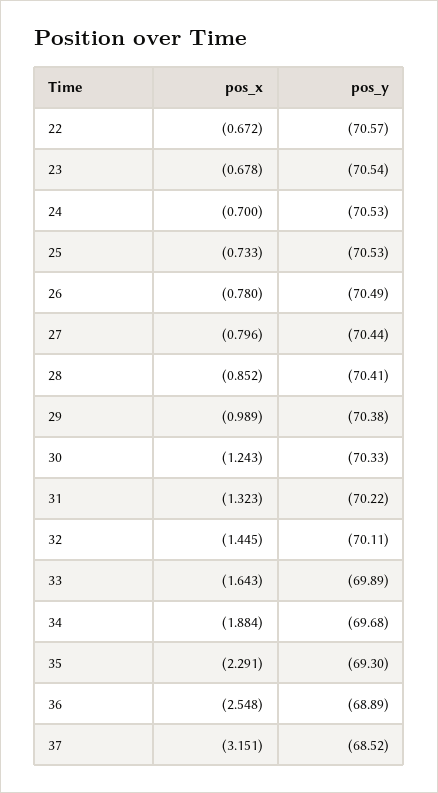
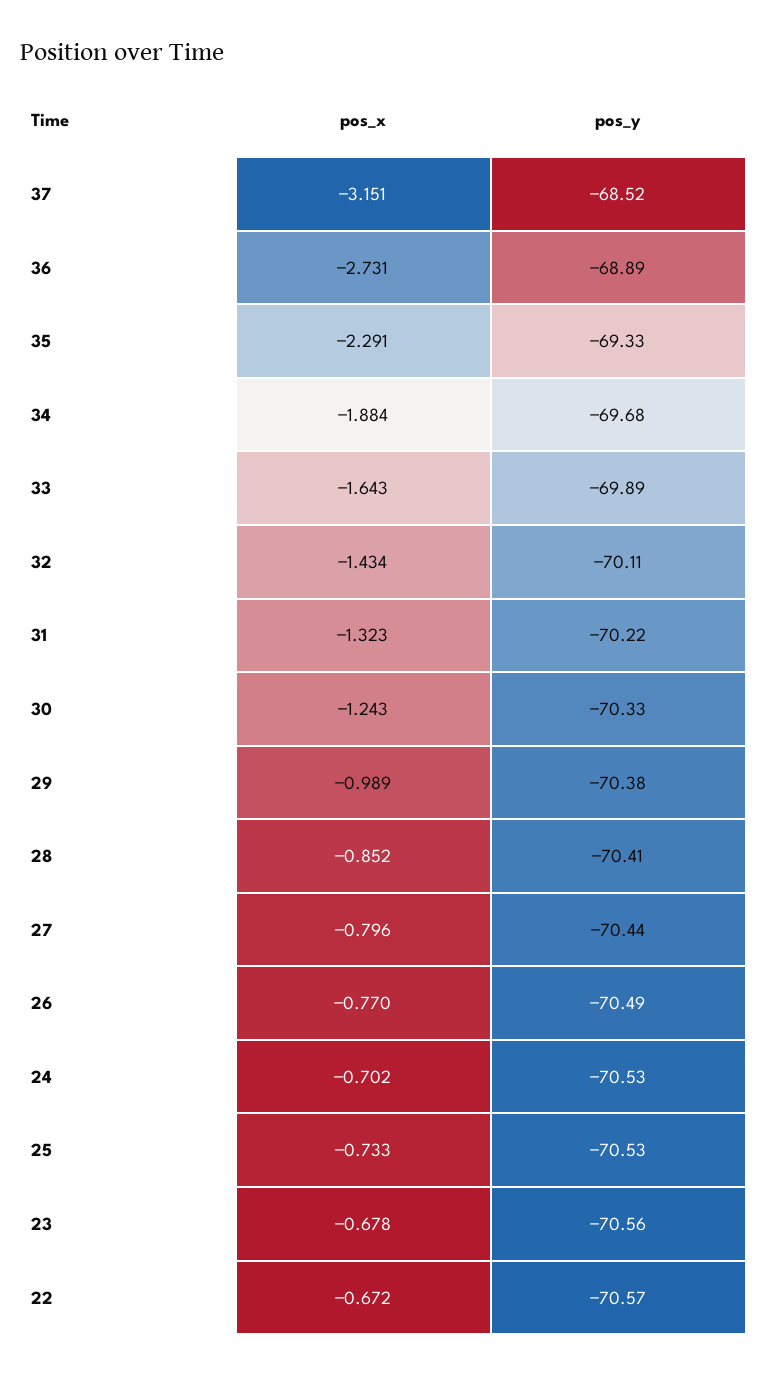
  {
    "pos_x": {
      "22": -0.672,
      "23": -0.678,
-     "24": -0.7,
+     "24": -0.702,
      "25": -0.733,
-     "26": -0.78,
+     "26": -0.77,
      "27": -0.796,
      "28": -0.852,
      "29": -0.989,
      "30": -1.243,
      "31": -1.323,
-     "32": -1.445,
+     "32": -1.434,
      "33": -1.643,
      "34": -1.884,
      "35": -2.291,
-     "36": -2.548,
+     "36": -2.731,
      "37": -3.151
    },
    "pos_y": {
      "22": -70.57,
-     "23": -70.54,
+     "23": -70.56,
      "24": -70.53,
      "25": -70.53,
      "26": -70.49,
      "27": -70.44,
      "28": -70.41,
      "29": -70.38,
      "30": -70.33,
      "31": -70.22,
      "32": -70.11,
      "33": -69.89,
      "34": -69.68,
-     "35": -69.3,
+     "35": -69.33,
      "36": -68.89,
      "37": -68.52
    }
  }

